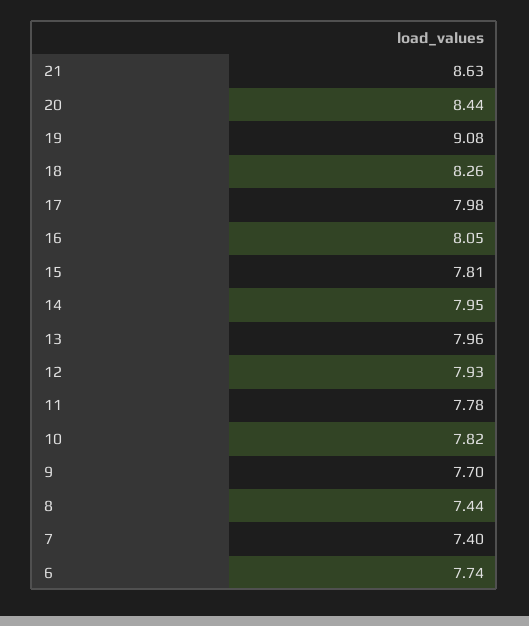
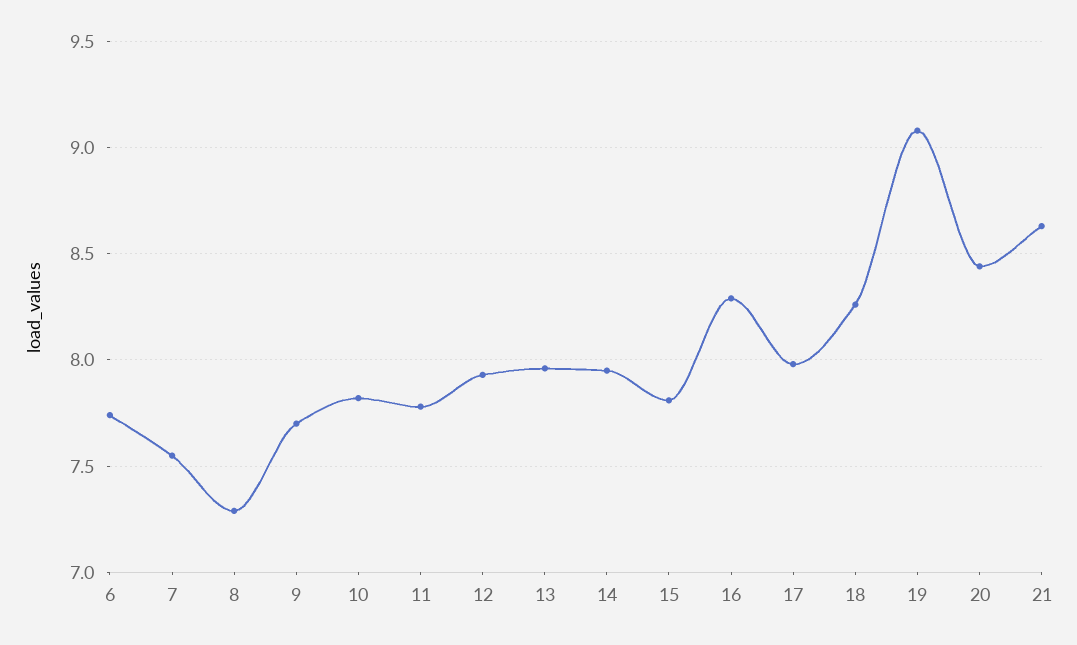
  {
    "21": 8.63,
    "20": 8.44,
    "19": 9.08,
    "18": 8.26,
    "17": 7.98,
-   "16": 8.05,
+   "16": 8.3,
    "15": 7.81,
    "14": 7.95,
    "13": 7.96,
    "12": 7.93,
    "11": 7.78,
    "10": 7.82,
    "9": 7.7,
-   "8": 7.44,
+   "8": 7.3,
-   "7": 7.4,
+   "7": 7.55,
    "6": 7.74
  }

